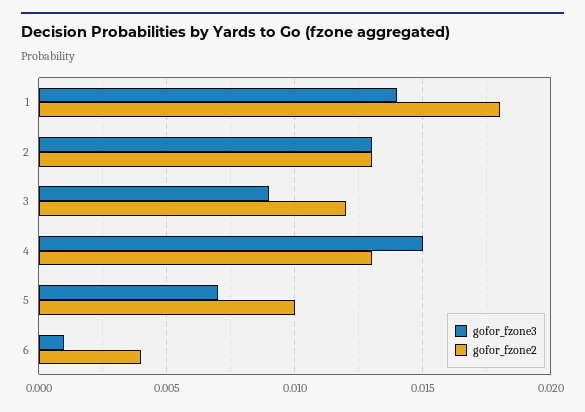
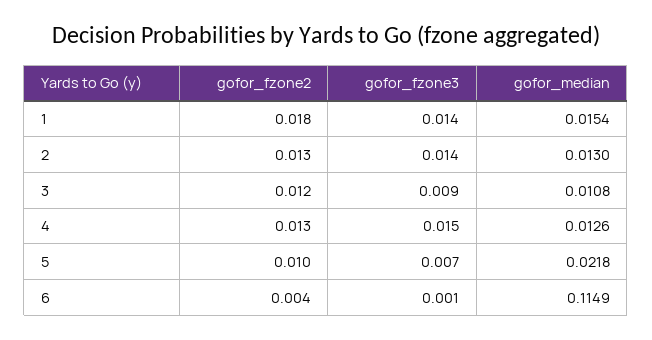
  {
    "gofor_fzone3": {
      "1": 0.014,
-     "2": 0.013,
+     "2": 0.014,
      "3": 0.009,
      "4": 0.015,
      "5": 0.007,
      "6": 0.001
    },
    "gofor_fzone2": {
      "1": 0.018,
      "2": 0.013,
      "3": 0.012,
      "4": 0.013,
      "5": 0.01,
      "6": 0.004
-   }
+   },
+   "gofor_median": {
+     "1": 0.0154,
+     "2": 0.013,
+     "3": 0.0108,
+     "4": 0.0126,
+     "5": 0.0218,
+     "6": 0.1149
+   }
  }

